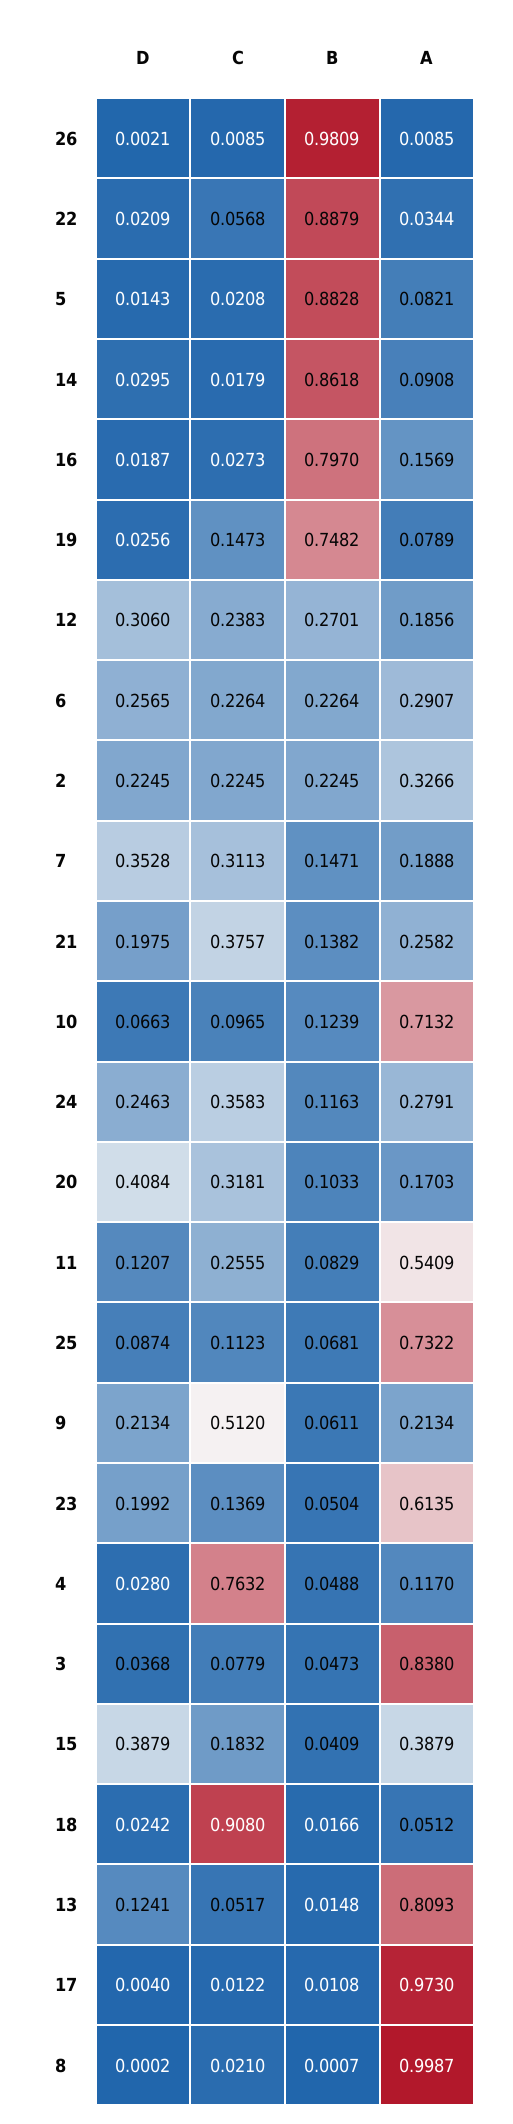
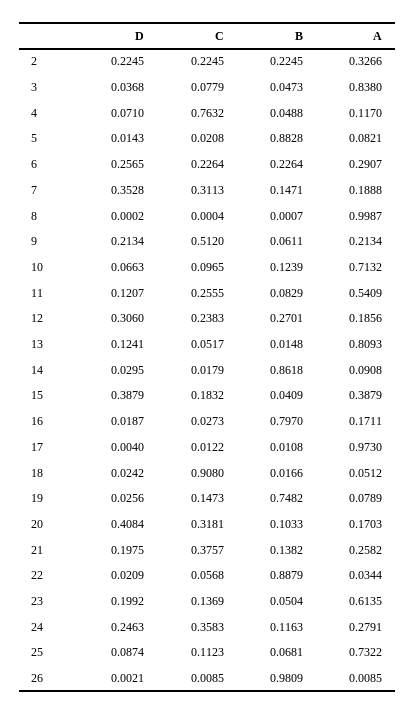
  {
    "D": {
      "26": 0.0021,
      "22": 0.0209,
      "5": 0.0143,
      "14": 0.0295,
      "16": 0.0187,
      "19": 0.0256,
      "12": 0.306,
      "6": 0.2565,
      "2": 0.2245,
      "7": 0.3528,
      "21": 0.1975,
      "10": 0.0663,
      "24": 0.2463,
      "20": 0.4084,
      "11": 0.1207,
      "25": 0.0874,
      "9": 0.2134,
      "23": 0.1992,
-     "4": 0.028,
+     "4": 0.071,
      "3": 0.0368,
      "15": 0.3879,
      "18": 0.0242,
      "13": 0.1241,
      "17": 0.004,
      "8": 0.0002
    },
    "C": {
      "26": 0.0085,
      "22": 0.0568,
      "5": 0.0208,
      "14": 0.0179,
      "16": 0.0273,
      "19": 0.1473,
      "12": 0.2383,
      "6": 0.2264,
      "2": 0.2245,
      "7": 0.3113,
      "21": 0.3757,
      "10": 0.0965,
      "24": 0.3583,
      "20": 0.3181,
      "11": 0.2555,
      "25": 0.1123,
      "9": 0.512,
      "23": 0.1369,
      "4": 0.7632,
      "3": 0.0779,
      "15": 0.1832,
      "18": 0.908,
      "13": 0.0517,
      "17": 0.0122,
-     "8": 0.021
+     "8": 0.0004
    },
    "B": {
      "26": 0.9809,
      "22": 0.8879,
      "5": 0.8828,
      "14": 0.8618,
      "16": 0.797,
      "19": 0.7482,
      "12": 0.2701,
      "6": 0.2264,
      "2": 0.2245,
      "7": 0.1471,
      "21": 0.1382,
      "10": 0.1239,
      "24": 0.1163,
      "20": 0.1033,
      "11": 0.0829,
      "25": 0.0681,
      "9": 0.0611,
      "23": 0.0504,
      "4": 0.0488,
      "3": 0.0473,
      "15": 0.0409,
      "18": 0.0166,
      "13": 0.0148,
      "17": 0.0108,
      "8": 0.0007
    },
    "A": {
      "26": 0.0085,
      "22": 0.0344,
      "5": 0.0821,
      "14": 0.0908,
-     "16": 0.1569,
+     "16": 0.1711,
      "19": 0.0789,
      "12": 0.1856,
      "6": 0.2907,
      "2": 0.3266,
      "7": 0.1888,
      "21": 0.2582,
      "10": 0.7132,
      "24": 0.2791,
      "20": 0.1703,
      "11": 0.5409,
      "25": 0.7322,
      "9": 0.2134,
      "23": 0.6135,
      "4": 0.117,
      "3": 0.838,
      "15": 0.3879,
      "18": 0.0512,
      "13": 0.8093,
      "17": 0.973,
      "8": 0.9987
    }
  }

